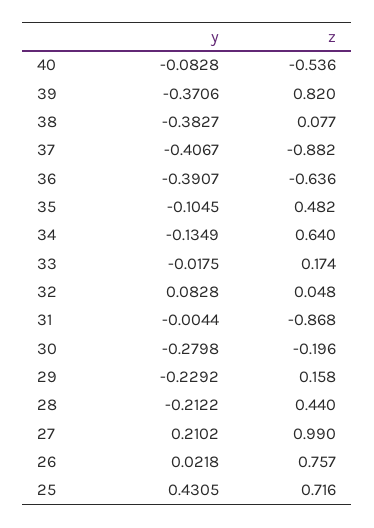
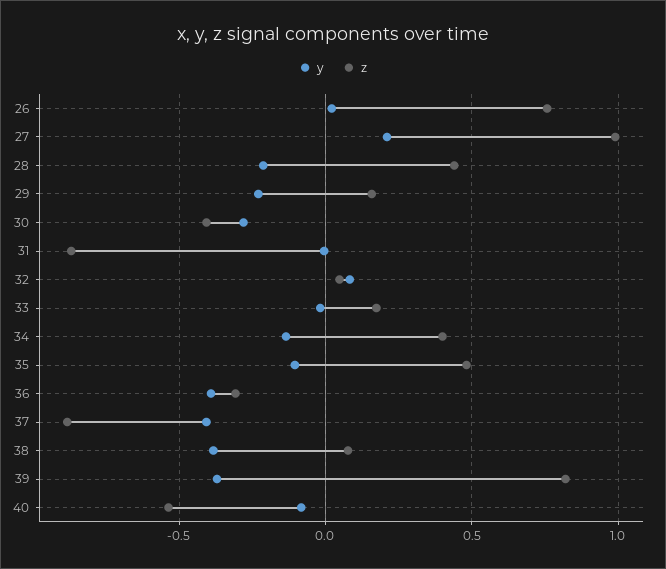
  {
    "y": {
      "40": -0.0828,
      "39": -0.3706,
      "38": -0.3827,
      "37": -0.4067,
      "36": -0.3907,
      "35": -0.1045,
      "34": -0.1349,
      "33": -0.0175,
      "32": 0.0828,
      "31": -0.0044,
      "30": -0.2798,
      "29": -0.2292,
      "28": -0.2122,
      "27": 0.2102,
-     "26": 0.0218,
+     "26": 0.0218
-     "25": 0.4305
    },
    "z": {
      "40": -0.536,
      "39": 0.82,
      "38": 0.077,
      "37": -0.882,
-     "36": -0.636,
+     "36": -0.3,
      "35": 0.482,
-     "34": 0.64,
+     "34": 0.4,
      "33": 0.174,
      "32": 0.048,
      "31": -0.868,
-     "30": -0.196,
+     "30": -0.4,
      "29": 0.158,
      "28": 0.44,
      "27": 0.99,
-     "26": 0.757,
+     "26": 0.757
-     "25": 0.716
    }
  }

